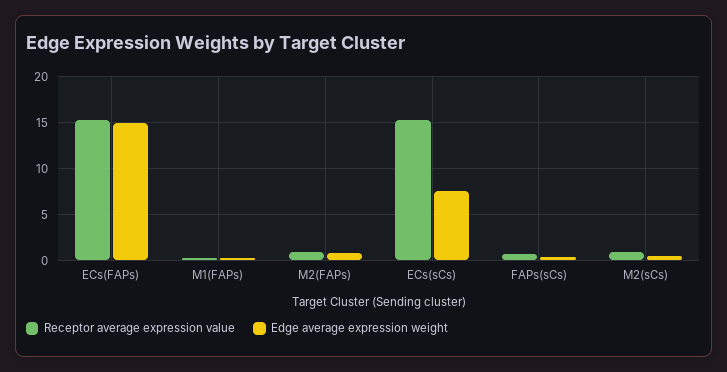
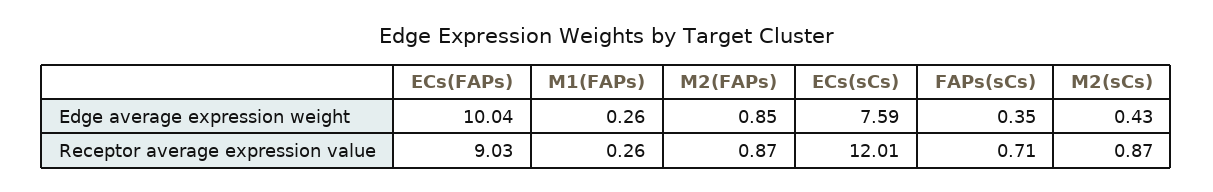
  {
    "Receptor average expression value": {
-     "ECs(FAPs)": 15,
+     "ECs(FAPs)": 9.03,
      "M1(FAPs)": 0.26,
      "M2(FAPs)": 0.87,
-     "ECs(sCs)": 15,
+     "ECs(sCs)": 12.01,
      "FAPs(sCs)": 0.71,
      "M2(sCs)": 0.87
    },
    "Edge average expression weight": {
-     "ECs(FAPs)": 15,
+     "ECs(FAPs)": 10.04,
      "M1(FAPs)": 0.26,
      "M2(FAPs)": 0.85,
      "ECs(sCs)": 7.59,
      "FAPs(sCs)": 0.35,
      "M2(sCs)": 0.43
    }
  }

